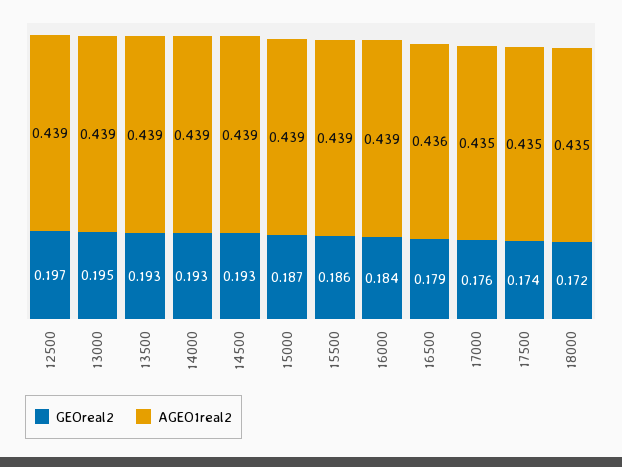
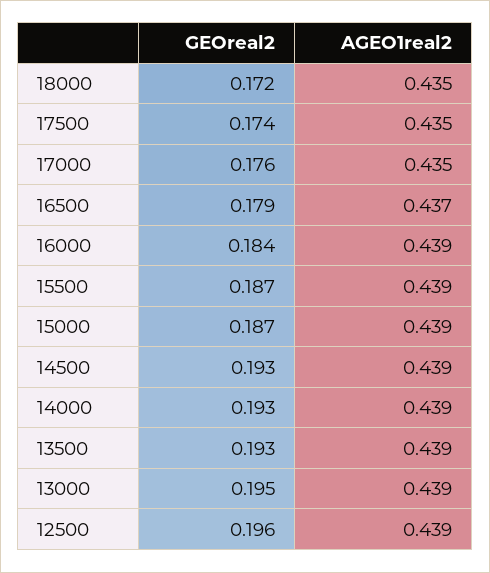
  {
    "GEOreal2": {
-     "12500": 0.197,
+     "12500": 0.196,
      "13000": 0.195,
      "13500": 0.193,
      "14000": 0.193,
      "14500": 0.193,
      "15000": 0.187,
-     "15500": 0.186,
+     "15500": 0.187,
      "16000": 0.184,
      "16500": 0.179,
      "17000": 0.176,
      "17500": 0.174,
      "18000": 0.172
    },
    "AGEO1real2": {
      "12500": 0.439,
      "13000": 0.439,
      "13500": 0.439,
      "14000": 0.439,
      "14500": 0.439,
      "15000": 0.439,
      "15500": 0.439,
      "16000": 0.439,
-     "16500": 0.436,
+     "16500": 0.437,
      "17000": 0.435,
      "17500": 0.435,
      "18000": 0.435
    }
  }

